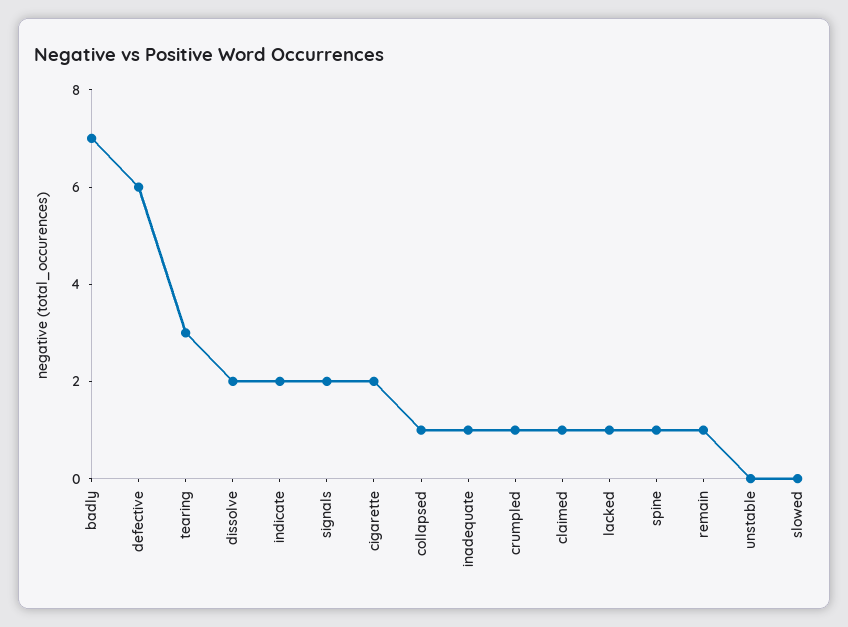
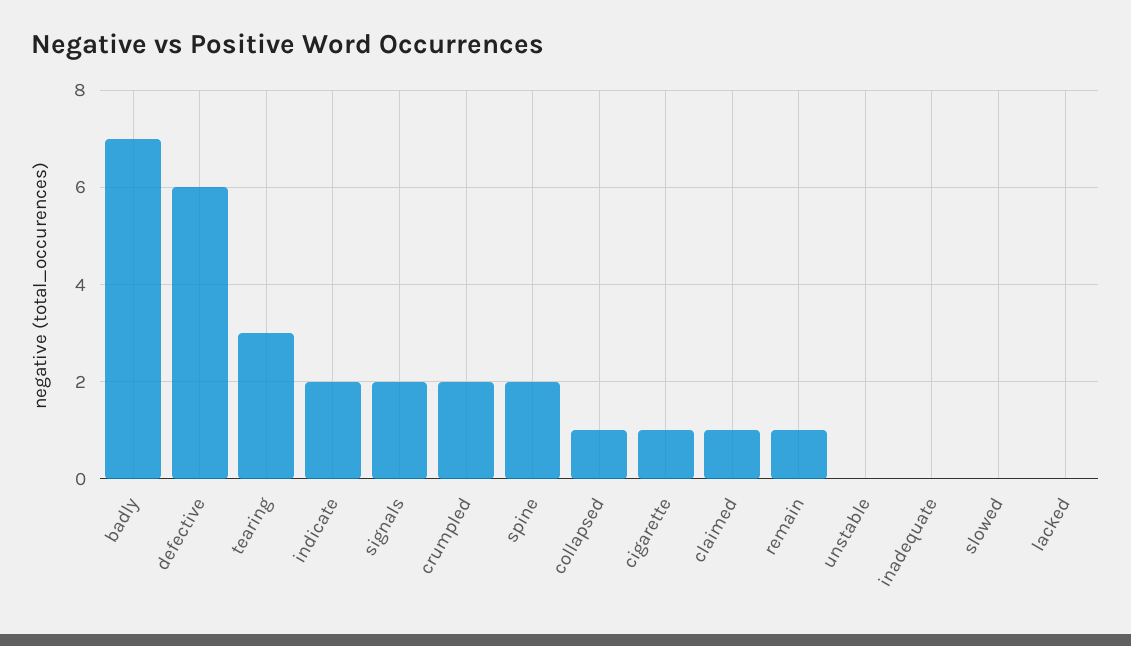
  {
    "badly": 7,
    "defective": 6,
    "tearing": 3,
-   "dissolve": 2,
    "indicate": 2,
    "signals": 2,
-   "cigarette": 2,
+   "cigarette": 1,
    "collapsed": 1,
-   "inadequate": 1,
+   "inadequate": 0,
-   "crumpled": 1,
+   "crumpled": 2,
    "claimed": 1,
-   "lacked": 1,
+   "lacked": 0,
-   "spine": 1,
+   "spine": 2,
    "remain": 1,
    "unstable": 0,
    "slowed": 0
  }

